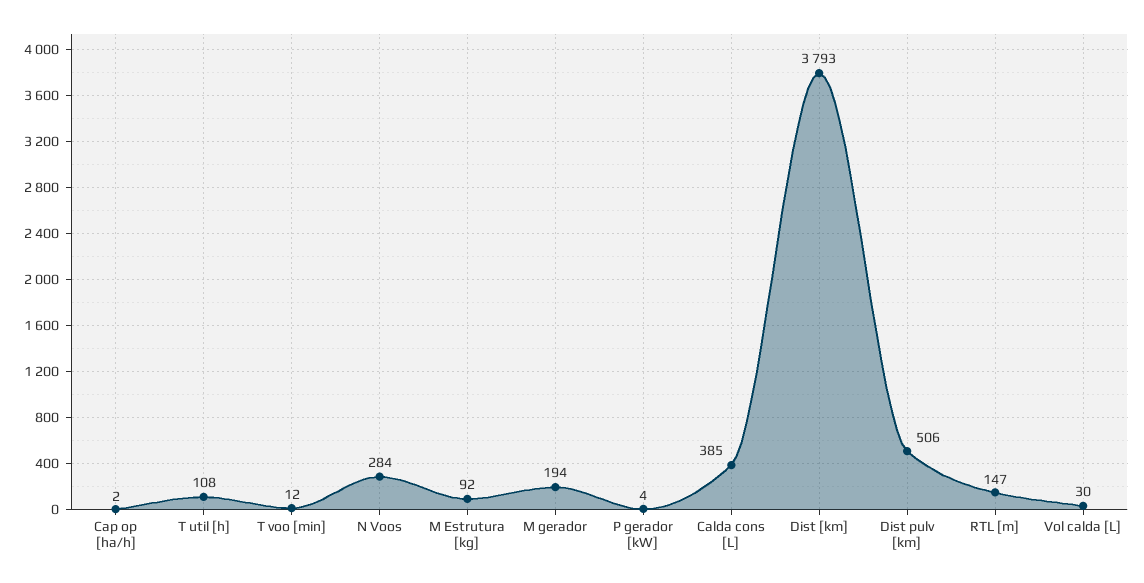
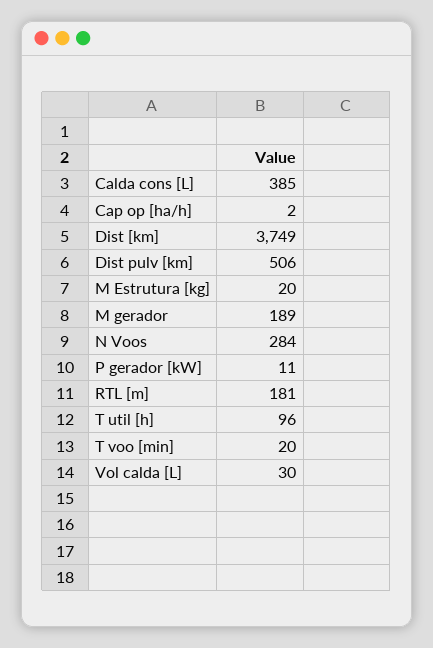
  {
    "Cap op [ha/h]": 2,
-   "T util [h]": 108,
+   "T util [h]": 96,
-   "T voo [min]": 12,
+   "T voo [min]": 20,
    "N Voos": 284,
-   "M Estrutura [kg]": 92,
+   "M Estrutura [kg]": 20,
-   "M gerador": 194,
+   "M gerador": 189,
-   "P gerador [kW]": 4,
+   "P gerador [kW]": 11,
    "Calda cons [L]": 385,
-   "Dist [km]": 3793,
+   "Dist [km]": 3749,
    "Dist pulv [km]": 506,
-   "RTL [m]": 147,
+   "RTL [m]": 181,
    "Vol calda [L]": 30
  }

